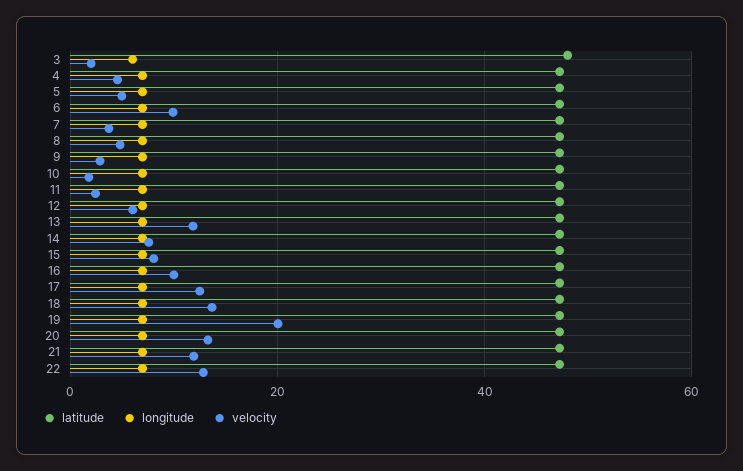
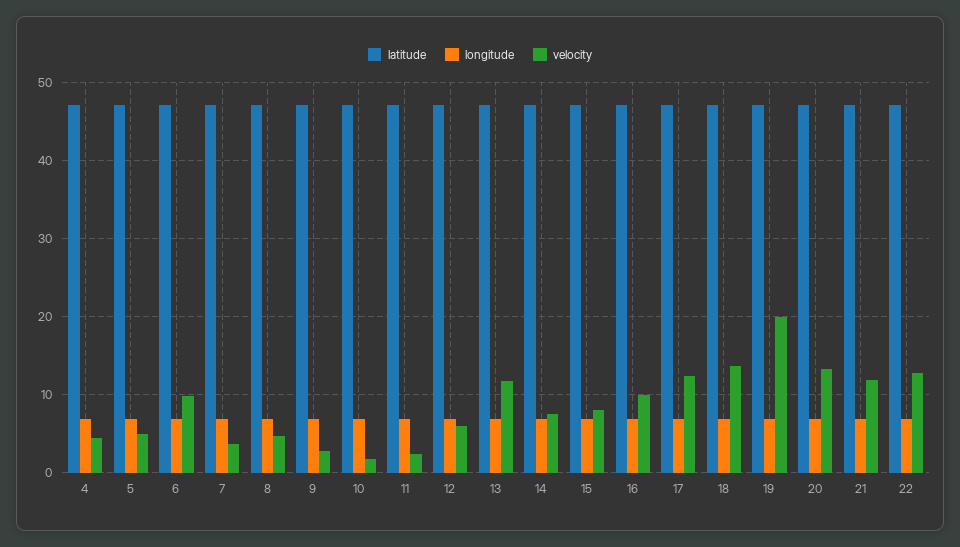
  {
    "latitude": {
-     "3": 48,
      "4": 47,
      "5": 47,
      "6": 47,
      "7": 47,
      "8": 47,
      "9": 47,
      "10": 47,
      "11": 47,
      "12": 47,
      "13": 47,
      "14": 47,
      "15": 47,
      "16": 47,
      "17": 47,
      "18": 47,
      "19": 47,
      "20": 47,
      "21": 47,
      "22": 47
    },
    "longitude": {
-     "3": 6,
      "4": 7,
      "5": 7,
      "6": 7,
      "7": 7,
      "8": 7,
      "9": 7,
      "10": 7,
      "11": 7,
      "12": 7,
      "13": 7,
      "14": 7,
      "15": 7,
      "16": 7,
      "17": 7,
      "18": 7,
      "19": 7,
      "20": 7,
      "21": 7,
      "22": 7
    },
    "velocity": {
-     "3": 2,
      "4": 5,
      "5": 5,
      "6": 10,
      "7": 4,
      "8": 5,
      "9": 3,
      "10": 2,
      "11": 2,
      "12": 6,
      "13": 12,
      "14": 8,
      "15": 8,
      "16": 10,
      "17": 12,
      "18": 14,
      "19": 20,
      "20": 13,
      "21": 12,
      "22": 13
    }
  }

